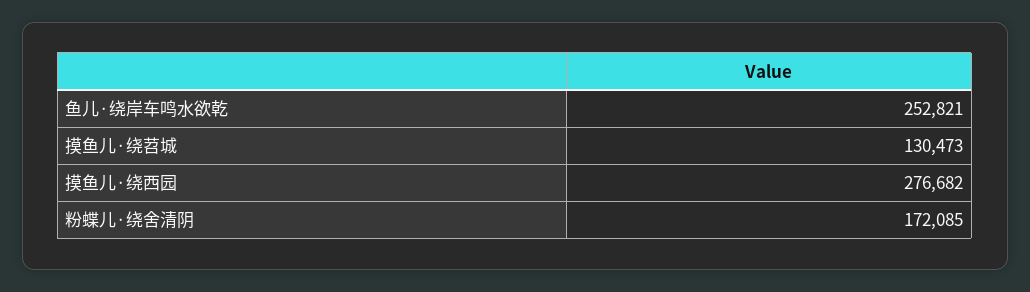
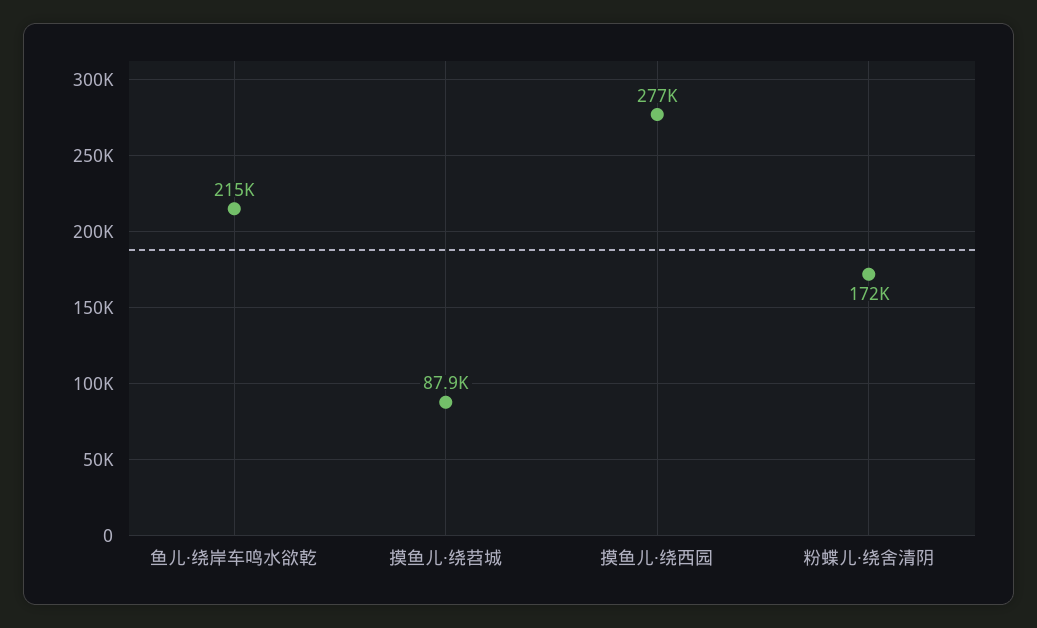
  {
-   "鱼儿·绕岸车鸣水欲乾": 252821,
+   "鱼儿·绕岸车鸣水欲乾": 215000,
-   "摸鱼儿·绕苕城": 130473,
+   "摸鱼儿·绕苕城": 87900,
    "摸鱼儿·绕西园": 276682,
    "粉蝶儿·绕舍清阴": 172085
  }

